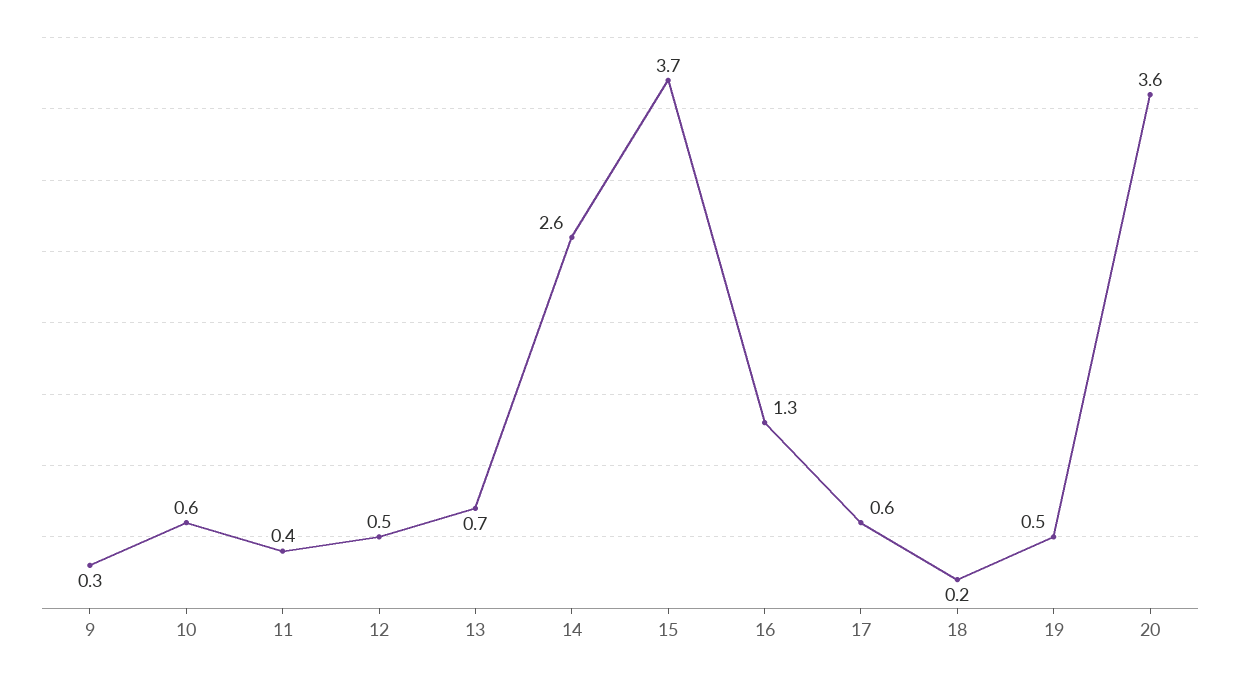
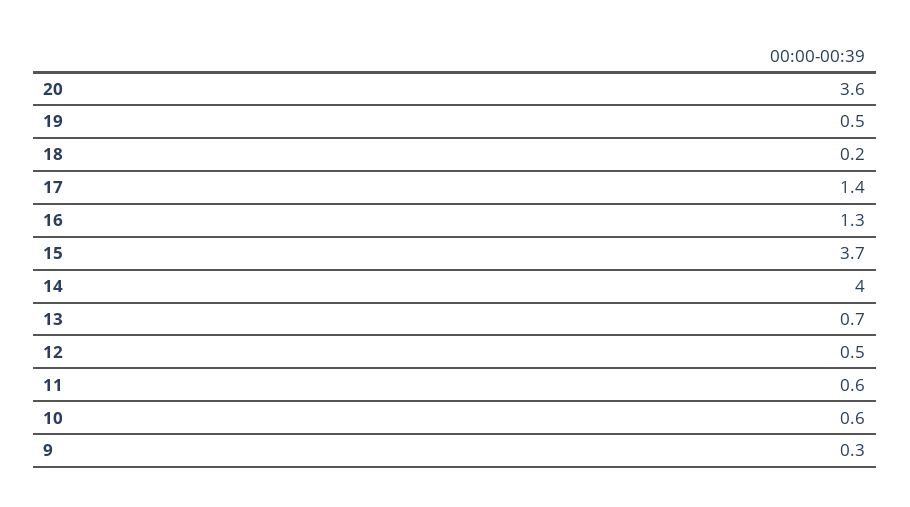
  {
    "9": 0.3,
    "10": 0.6,
-   "11": 0.4,
+   "11": 0.6,
    "12": 0.5,
    "13": 0.7,
-   "14": 2.6,
+   "14": 4,
    "15": 3.7,
    "16": 1.3,
-   "17": 0.6,
+   "17": 1.4,
    "18": 0.2,
    "19": 0.5,
    "20": 3.6
  }

